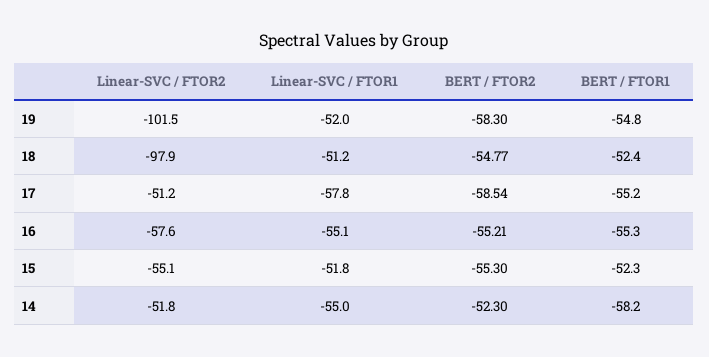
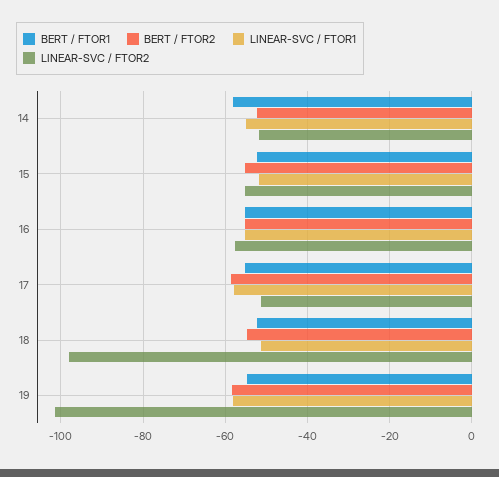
  {
    "Linear-SVC / FTOR2": {
      "19": -101.5,
      "18": -97.9,
      "17": -51.2,
      "16": -57.6,
      "15": -55.1,
      "14": -51.8
    },
    "Linear-SVC / FTOR1": {
-     "19": -52,
+     "19": -58,
      "18": -51.2,
      "17": -57.8,
      "16": -55.1,
      "15": -51.8,
      "14": -55
    },
    "BERT / FTOR2": {
      "19": -58.3,
      "18": -54.77,
      "17": -58.54,
      "16": -55.21,
      "15": -55.3,
      "14": -52.3
    },
    "BERT / FTOR1": {
      "19": -54.8,
      "18": -52.4,
      "17": -55.2,
      "16": -55.3,
      "15": -52.3,
      "14": -58.2
    }
  }

